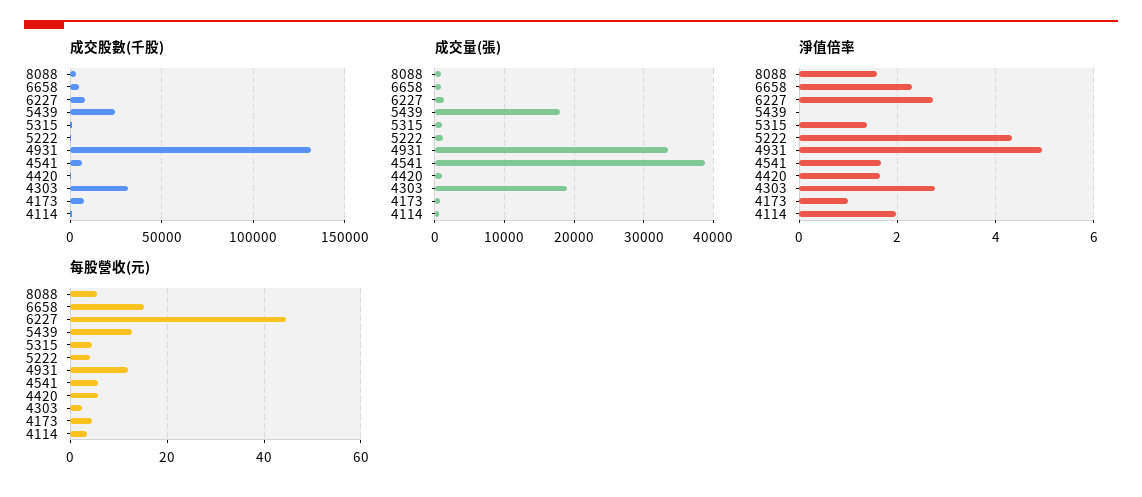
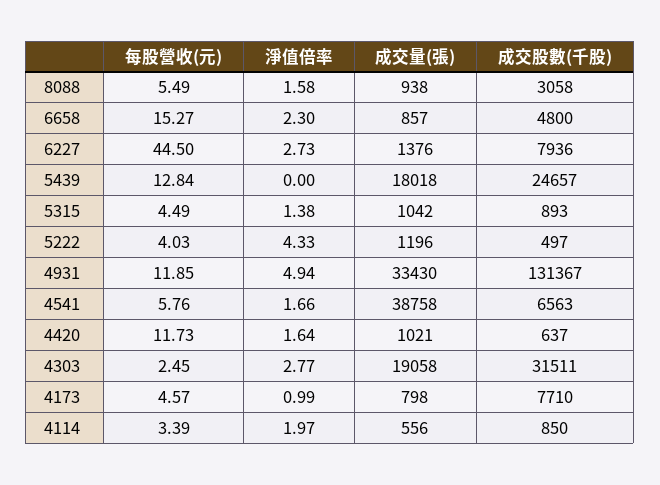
  {
    "成交股數(千股)": {
      "8088": 3058,
      "6658": 4800,
      "6227": 7936,
      "5439": 24657,
      "5315": 893,
      "5222": 497,
      "4931": 131367,
      "4541": 6563,
      "4420": 637,
      "4303": 31511,
      "4173": 7710,
      "4114": 850
    },
    "成交量(張)": {
      "8088": 938,
      "6658": 857,
      "6227": 1376,
      "5439": 18018,
      "5315": 1042,
      "5222": 1196,
      "4931": 33430,
      "4541": 38758,
      "4420": 1021,
      "4303": 19058,
      "4173": 798,
      "4114": 556
    },
    "淨值倍率": {
      "8088": 1.58,
      "6658": 2.3,
      "6227": 2.73,
      "5439": 0,
      "5315": 1.38,
      "5222": 4.33,
      "4931": 4.94,
      "4541": 1.66,
      "4420": 1.64,
      "4303": 2.77,
      "4173": 0.99,
      "4114": 1.97
    },
    "每股營收(元)": {
      "8088": 5.49,
      "6658": 15.27,
      "6227": 44.5,
      "5439": 12.84,
      "5315": 4.49,
      "5222": 4.03,
      "4931": 11.85,
      "4541": 5.76,
-     "4420": 6,
+     "4420": 11.73,
      "4303": 2.45,
      "4173": 4.57,
      "4114": 3.39
    }
  }

